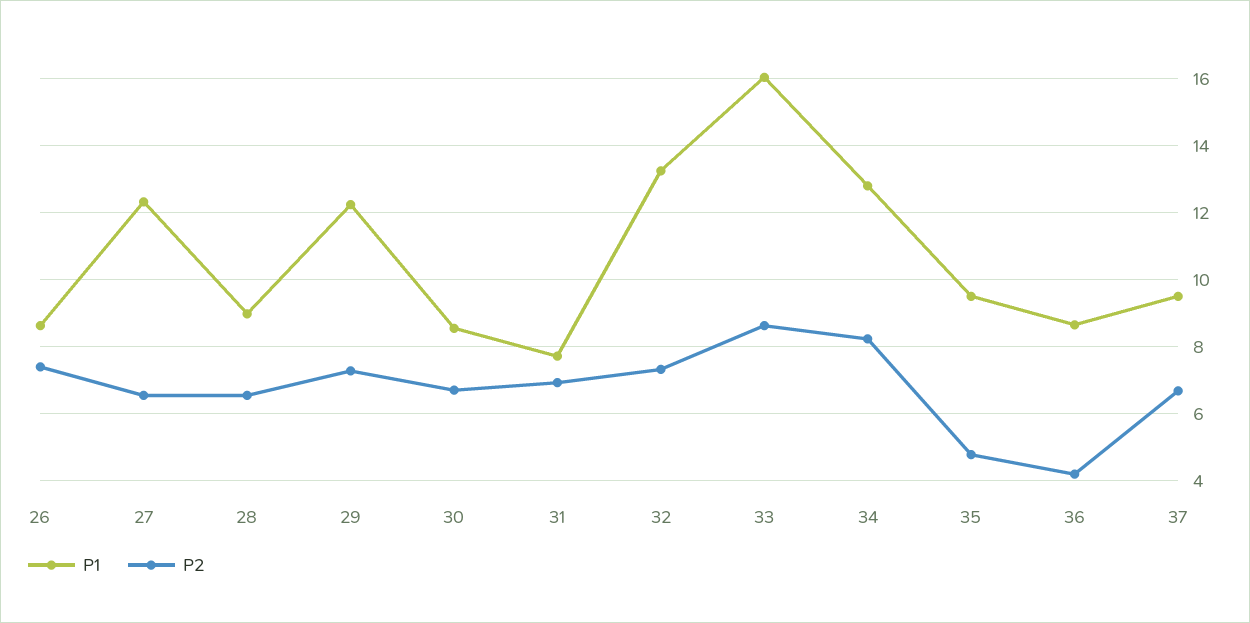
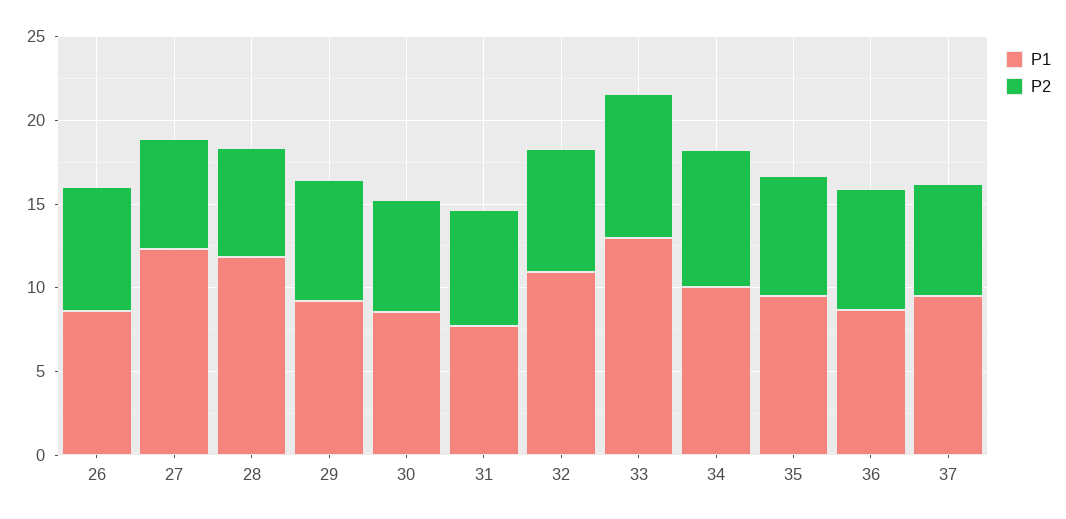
  {
    "P1": {
      "26": 8.6,
      "27": 12.4,
-     "28": 9,
+     "28": 12,
-     "29": 12.2,
+     "29": 9,
      "30": 8.6,
      "31": 7.8,
-     "32": 13.2,
+     "32": 11,
-     "33": 16,
+     "33": 13,
-     "34": 12.8,
+     "34": 10,
      "35": 9.6,
      "36": 8.6,
      "37": 9.6
    },
    "P2": {
      "26": 7.4,
      "27": 6.6,
      "28": 6.6,
      "29": 7.2,
      "30": 6.8,
      "31": 7,
      "32": 7.4,
      "33": 8.6,
      "34": 8.2,
-     "35": 4.8,
+     "35": 7,
-     "36": 4.2,
+     "36": 7,
      "37": 6.6
    }
  }

